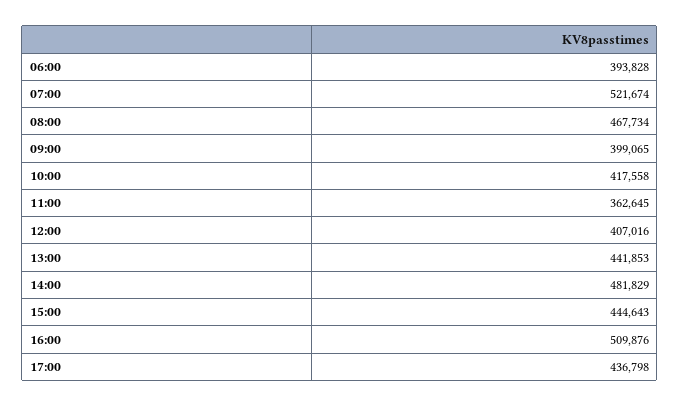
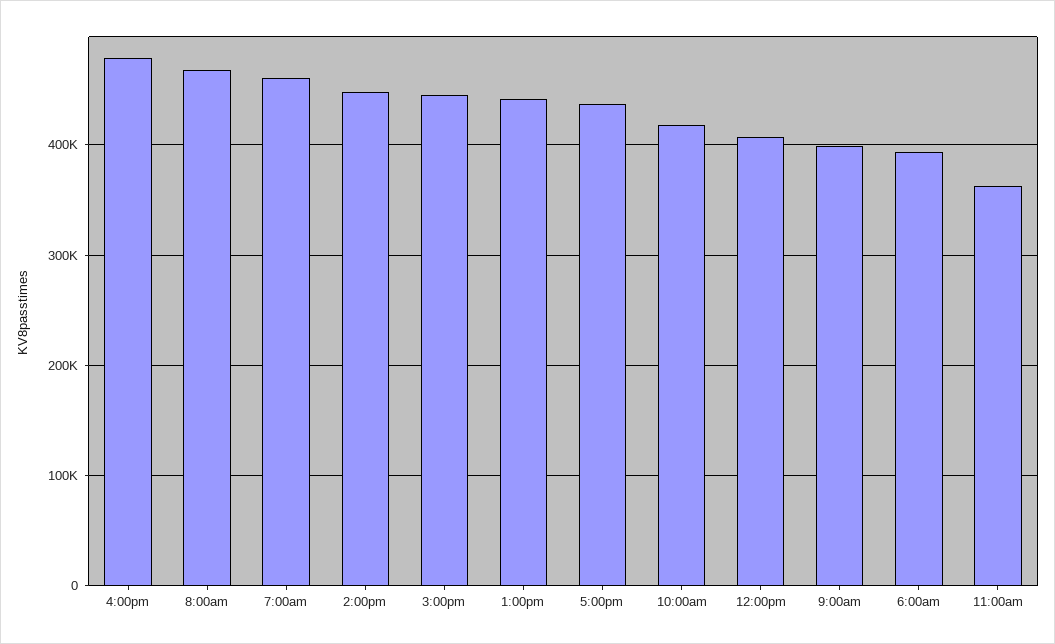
  {
    "06:00": 393828,
-   "07:00": 521674,
+   "07:00": 460000,
    "08:00": 467734,
    "09:00": 399065,
    "10:00": 417558,
    "11:00": 362645,
    "12:00": 407016,
    "13:00": 441853,
-   "14:00": 481829,
+   "14:00": 450000,
    "15:00": 444643,
-   "16:00": 509876,
+   "16:00": 480000,
    "17:00": 436798
  }

